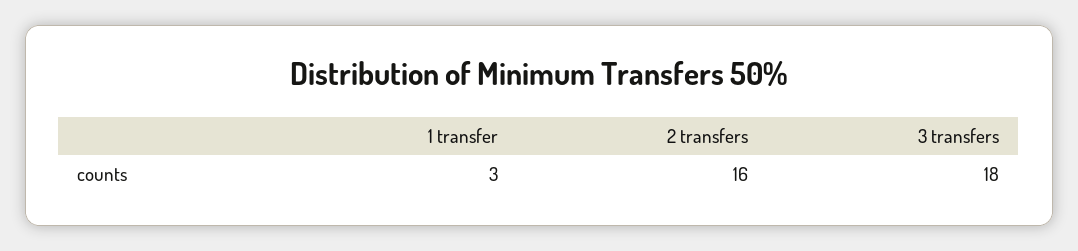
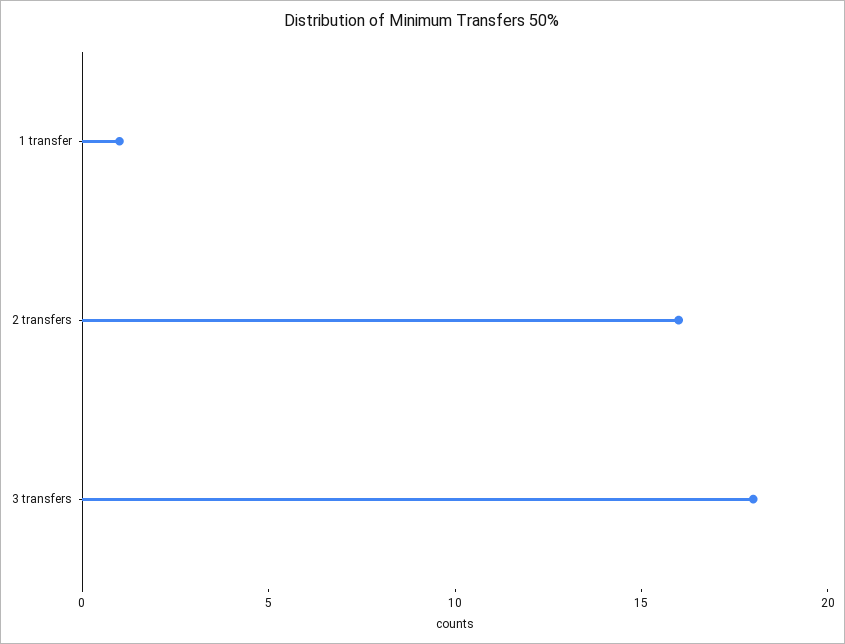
  {
-   "1 transfer": 3,
+   "1 transfer": 1,
    "2 transfers": 16,
    "3 transfers": 18
  }

